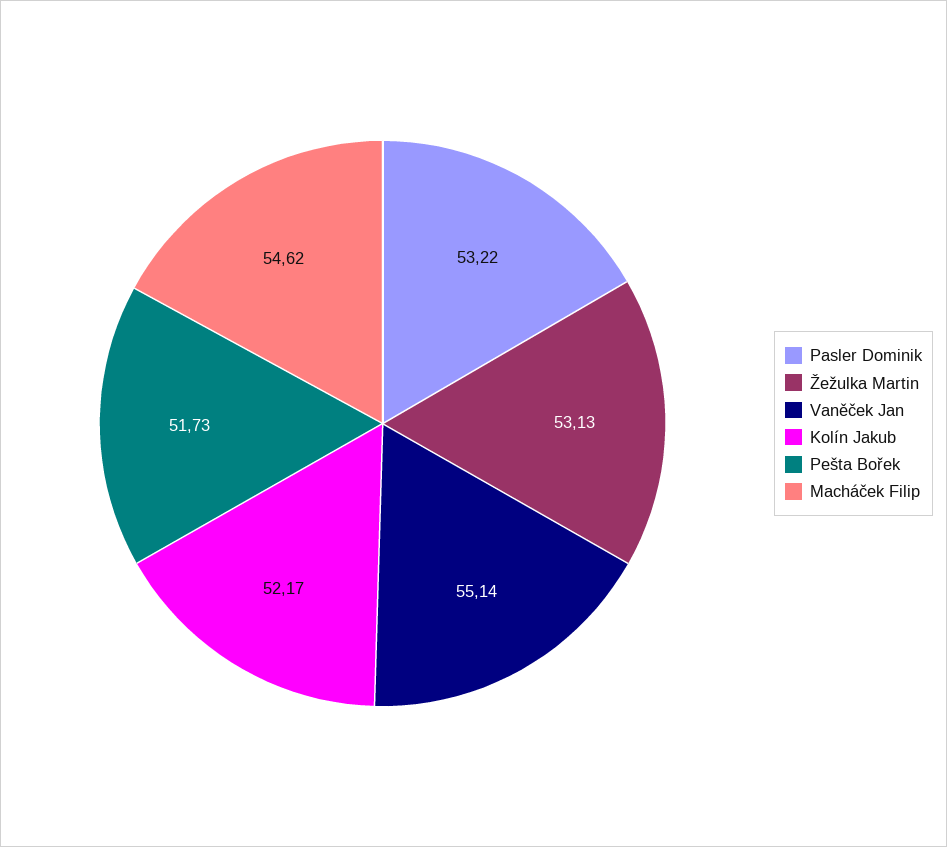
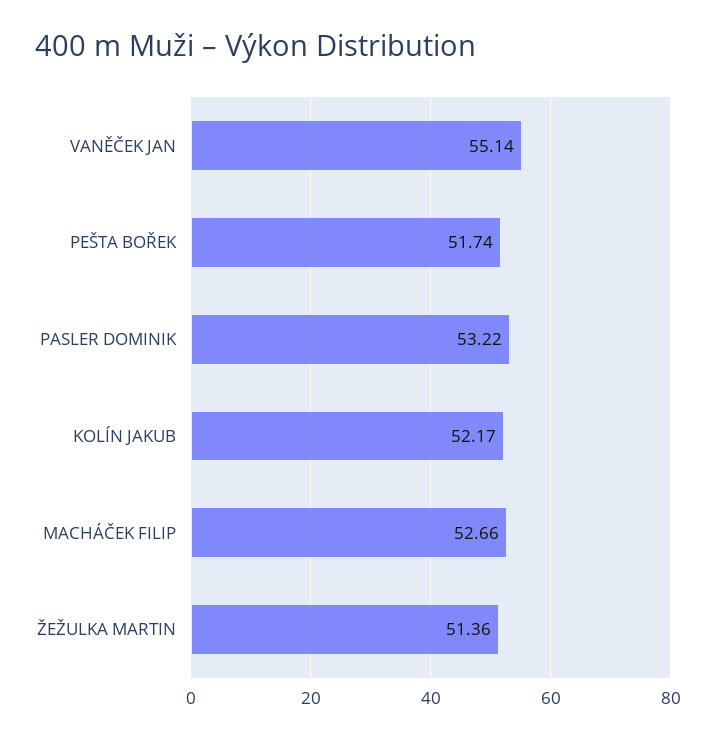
  {
    "Pasler Dominik": 53.22,
-   "Žežulka Martin": 53.13,
+   "Žežulka Martin": 51.36,
    "Vaněček Jan": 55.14,
    "Kolín Jakub": 52.17,
-   "Pešta Bořek": 51.73,
+   "Pešta Bořek": 51.74,
-   "Macháček Filip": 54.62
+   "Macháček Filip": 52.66
  }

